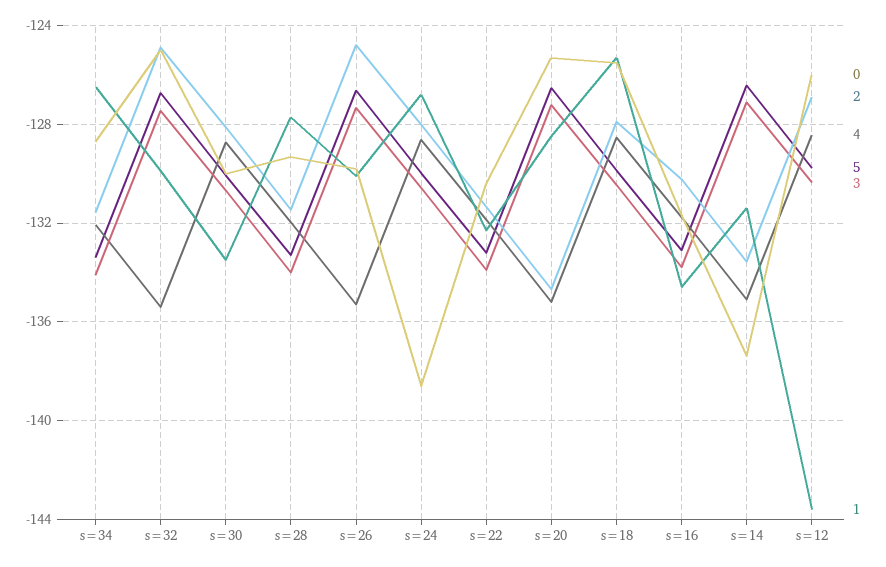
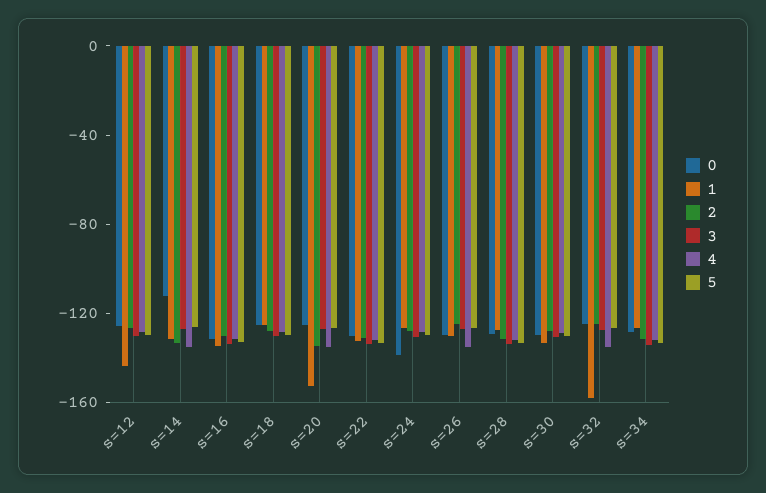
  {
    "0": {
      "s=34": -128.5,
      "s=32": -125,
      "s=30": -130,
      "s=28": -129.5,
      "s=26": -130,
      "s=24": -138.5,
      "s=22": -130.5,
      "s=20": -125.5,
      "s=18": -125.5,
      "s=16": -131.5,
-     "s=14": -137.5,
+     "s=14": -110,
      "s=12": -126
    },
    "2": {
      "s=34": -131.5,
      "s=32": -125,
      "s=30": -128,
      "s=28": -131.5,
      "s=26": -125,
      "s=24": -128,
      "s=22": -131.5,
      "s=20": -134.5,
      "s=18": -128,
      "s=16": -130,
      "s=14": -133.5,
      "s=12": -127
    },
    "4": {
      "s=34": -132,
      "s=32": -135.5,
      "s=30": -128.5,
      "s=28": -132,
      "s=26": -135.5,
      "s=24": -128.5,
      "s=22": -132,
      "s=20": -135,
      "s=18": -128.5,
      "s=16": -132,
      "s=14": -135,
      "s=12": -128.5
    },
    "5": {
      "s=34": -133.5,
      "s=32": -126.5,
      "s=30": -130,
      "s=28": -133.5,
      "s=26": -126.5,
      "s=24": -130,
      "s=22": -133,
      "s=20": -126.5,
      "s=18": -130,
      "s=16": -133,
      "s=14": -126.5,
      "s=12": -130
    },
    "3": {
      "s=34": -134,
      "s=32": -127.5,
      "s=30": -130.5,
      "s=28": -134,
      "s=26": -127.5,
      "s=24": -130.5,
      "s=22": -134,
      "s=20": -127,
      "s=18": -130.5,
      "s=16": -134,
      "s=14": -127,
      "s=12": -130.5
    },
    "1": {
      "s=34": -126.5,
-     "s=32": -130,
+     "s=32": -160,
      "s=30": -133.5,
      "s=28": -127.5,
      "s=26": -130,
      "s=24": -127,
      "s=22": -132.5,
-     "s=20": -128.5,
+     "s=20": -150,
      "s=18": -125.5,
      "s=16": -134.5,
      "s=14": -131.5,
      "s=12": -143.5
    }
  }

